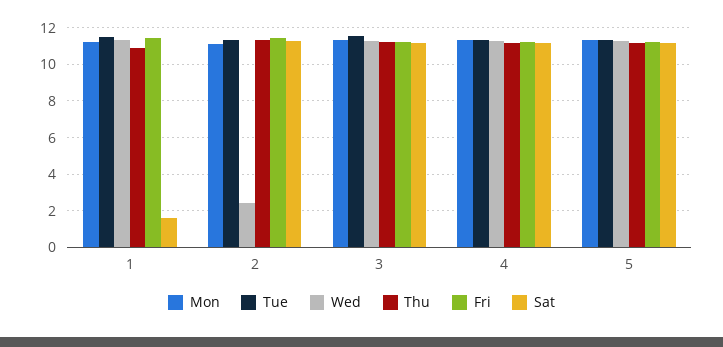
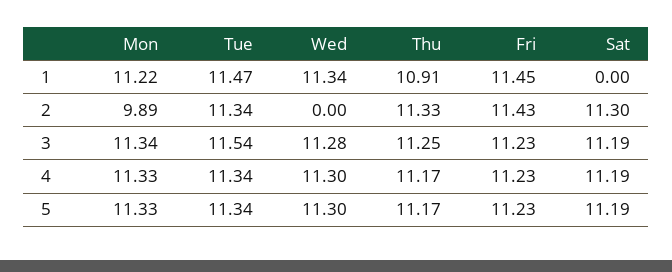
  {
    "Mon": {
      "1": 11.22,
-     "2": 11,
+     "2": 9.89,
      "3": 11.34,
      "4": 11.33,
      "5": 11.33
    },
    "Tue": {
      "1": 11.47,
      "2": 11.34,
      "3": 11.54,
      "4": 11.34,
      "5": 11.34
    },
    "Wed": {
      "1": 11.34,
-     "2": 2.5,
+     "2": 0,
      "3": 11.28,
      "4": 11.3,
      "5": 11.3
    },
    "Thu": {
      "1": 10.91,
      "2": 11.33,
      "3": 11.25,
      "4": 11.17,
      "5": 11.17
    },
    "Fri": {
      "1": 11.45,
      "2": 11.43,
      "3": 11.23,
      "4": 11.23,
      "5": 11.23
    },
    "Sat": {
-     "1": 1.5,
+     "1": 0,
      "2": 11.3,
      "3": 11.19,
      "4": 11.19,
      "5": 11.19
    }
  }

